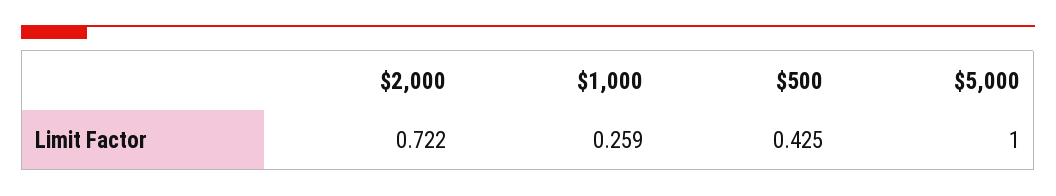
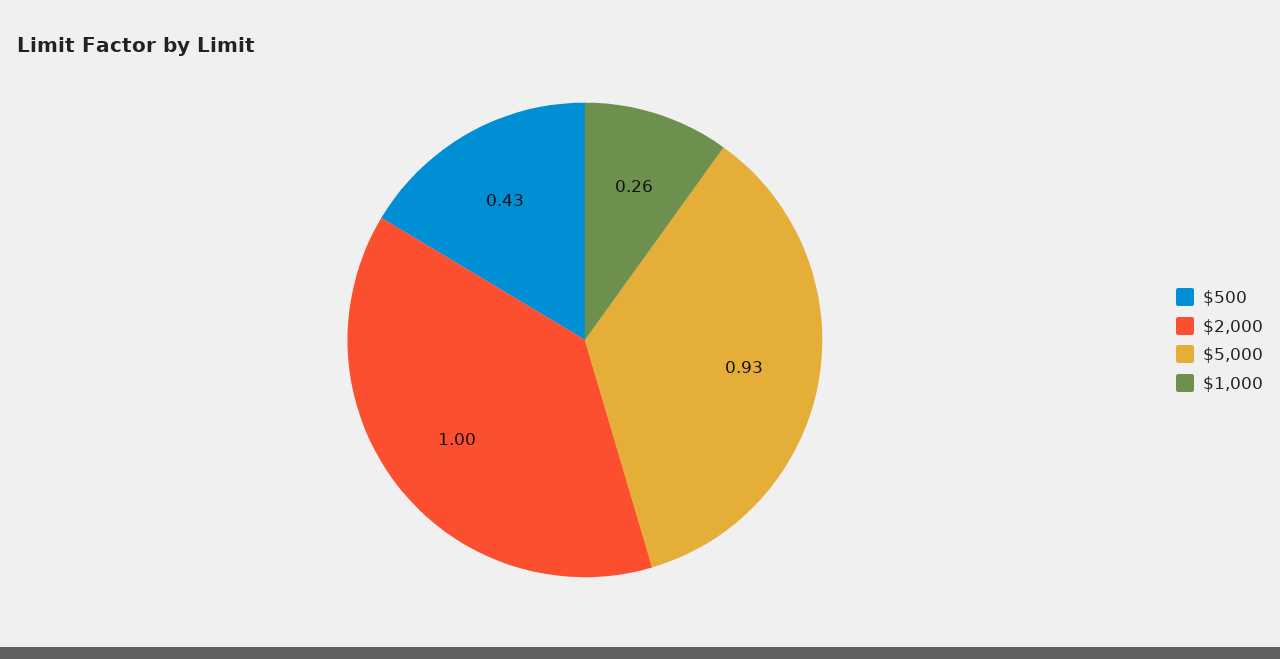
  {
-   "$2,000": 0.722,
+   "$2,000": 1,
    "$1,000": 0.259,
    "$500": 0.425,
-   "$5,000": 1
+   "$5,000": 0.93
  }

